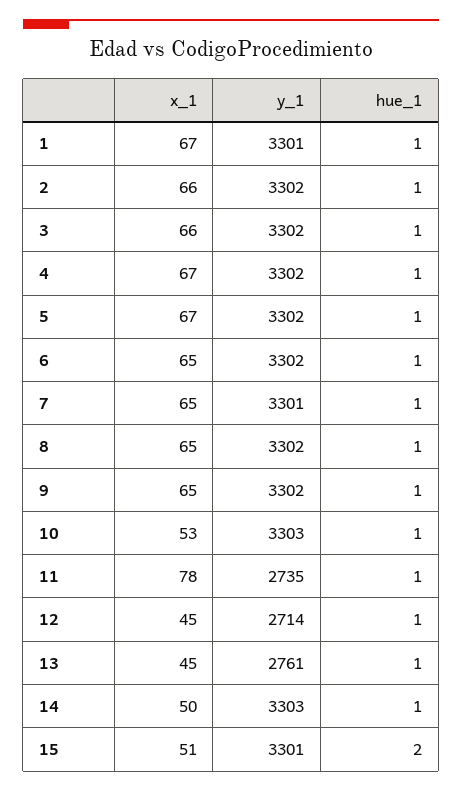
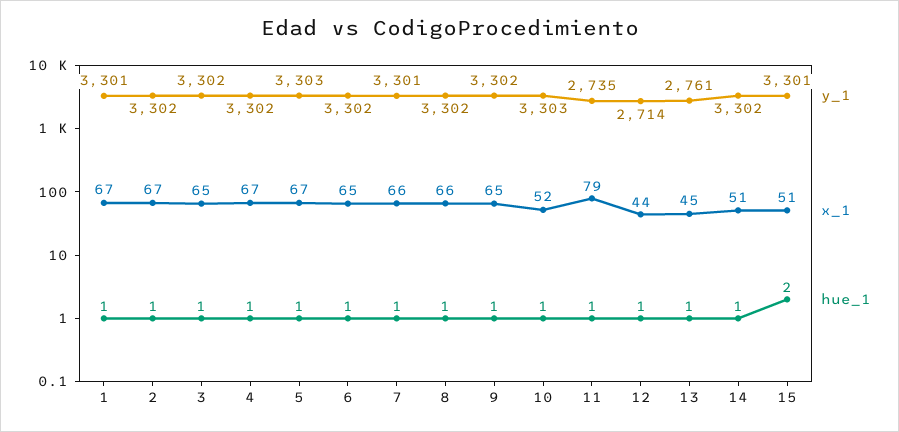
  {
    "x_1": {
      "1": 67,
-     "2": 66,
+     "2": 67,
-     "3": 66,
+     "3": 65,
      "4": 67,
      "5": 67,
      "6": 65,
-     "7": 65,
+     "7": 66,
-     "8": 65,
+     "8": 66,
      "9": 65,
-     "10": 53,
+     "10": 52,
-     "11": 78,
+     "11": 79,
-     "12": 45,
+     "12": 44,
      "13": 45,
-     "14": 50,
+     "14": 51,
      "15": 51
    },
    "y_1": {
      "1": 3301,
      "2": 3302,
      "3": 3302,
      "4": 3302,
-     "5": 3302,
+     "5": 3303,
      "6": 3302,
      "7": 3301,
      "8": 3302,
      "9": 3302,
      "10": 3303,
      "11": 2735,
      "12": 2714,
      "13": 2761,
-     "14": 3303,
+     "14": 3302,
      "15": 3301
    },
    "hue_1": {
      "1": 1,
      "2": 1,
      "3": 1,
      "4": 1,
      "5": 1,
      "6": 1,
      "7": 1,
      "8": 1,
      "9": 1,
      "10": 1,
      "11": 1,
      "12": 1,
      "13": 1,
      "14": 1,
      "15": 2
    }
  }

